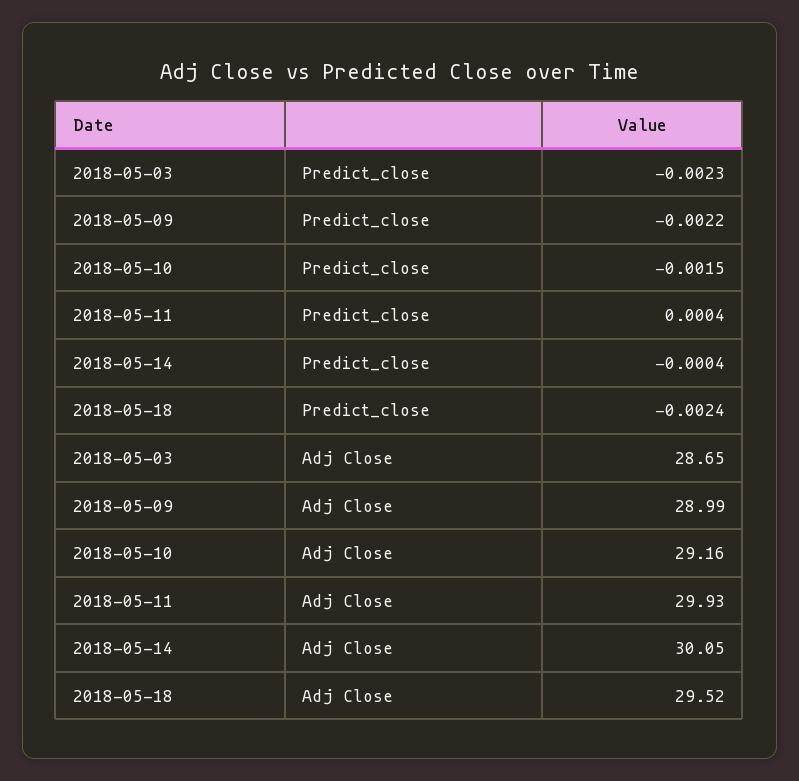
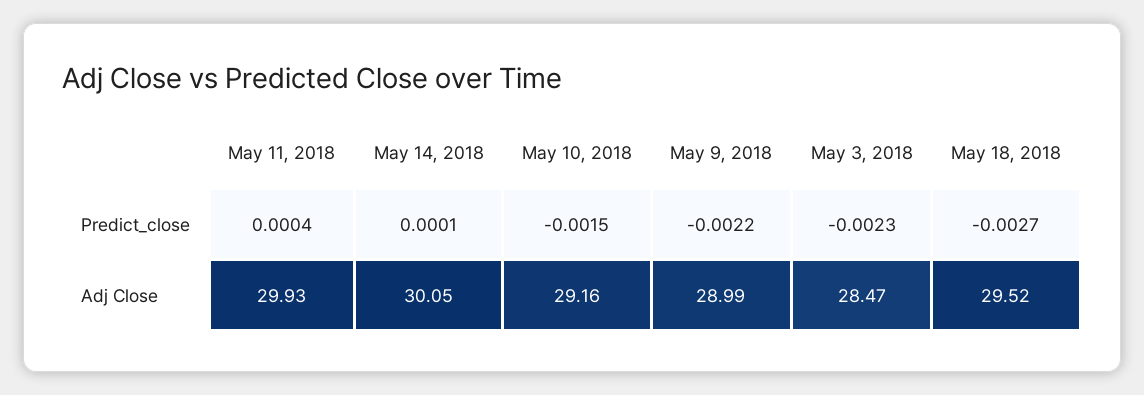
  {
    "2018-05-03": {
      "Predict_close": -0.0023,
-     "Adj Close": 28.65
+     "Adj Close": 28.47
    },
    "2018-05-09": {
      "Predict_close": -0.0022,
      "Adj Close": 28.99
    },
    "2018-05-10": {
      "Predict_close": -0.0015,
      "Adj Close": 29.16
    },
    "2018-05-11": {
      "Predict_close": 0.0004,
      "Adj Close": 29.93
    },
    "2018-05-14": {
-     "Predict_close": -0.0004,
+     "Predict_close": 0.0001,
      "Adj Close": 30.05
    },
    "2018-05-18": {
-     "Predict_close": -0.0024,
+     "Predict_close": -0.0027,
      "Adj Close": 29.52
    }
  }

